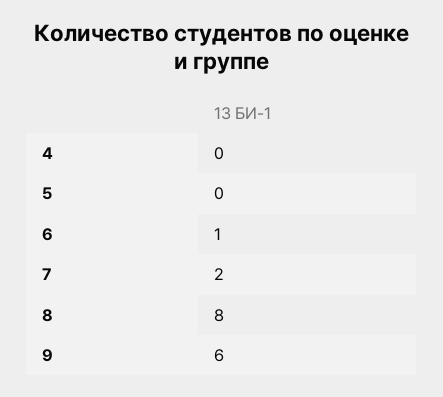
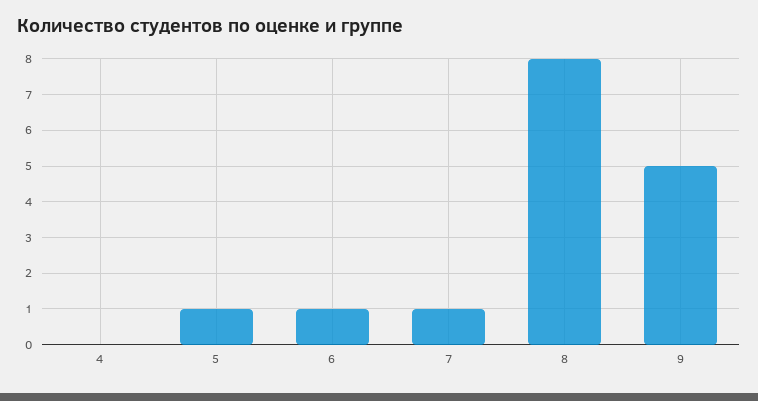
  {
    "4": 0,
-   "5": 0,
+   "5": 1,
    "6": 1,
-   "7": 2,
+   "7": 1,
    "8": 8,
-   "9": 6
+   "9": 5
  }

